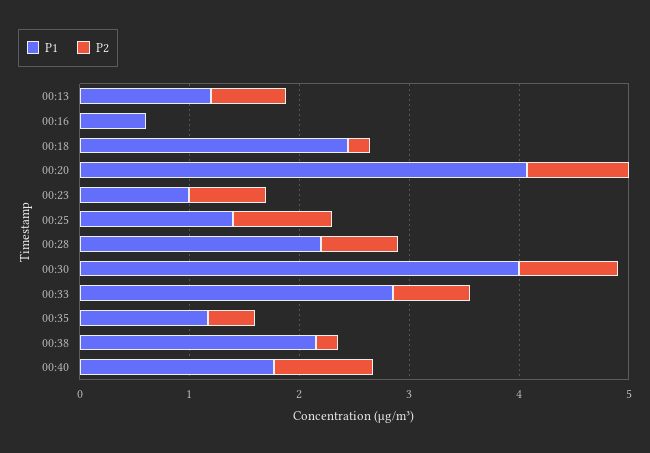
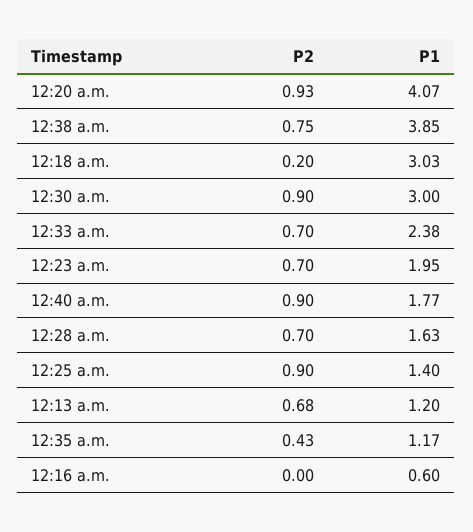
  {
    "P1": {
      "00:13": 1.2,
      "00:16": 0.6,
-     "00:18": 2.4,
+     "00:18": 3.03,
      "00:20": 4.07,
-     "00:23": 1,
+     "00:23": 1.95,
      "00:25": 1.4,
-     "00:28": 2.2,
+     "00:28": 1.63,
-     "00:30": 4,
+     "00:30": 3,
-     "00:33": 2.8,
+     "00:33": 2.38,
      "00:35": 1.17,
-     "00:38": 2.2,
+     "00:38": 3.85,
      "00:40": 1.77
    },
    "P2": {
      "00:13": 0.68,
      "00:16": 0,
      "00:18": 0.2,
      "00:20": 0.93,
      "00:23": 0.7,
      "00:25": 0.9,
      "00:28": 0.7,
      "00:30": 0.9,
      "00:33": 0.7,
      "00:35": 0.43,
-     "00:38": 0.2,
+     "00:38": 0.75,
      "00:40": 0.9
    }
  }

